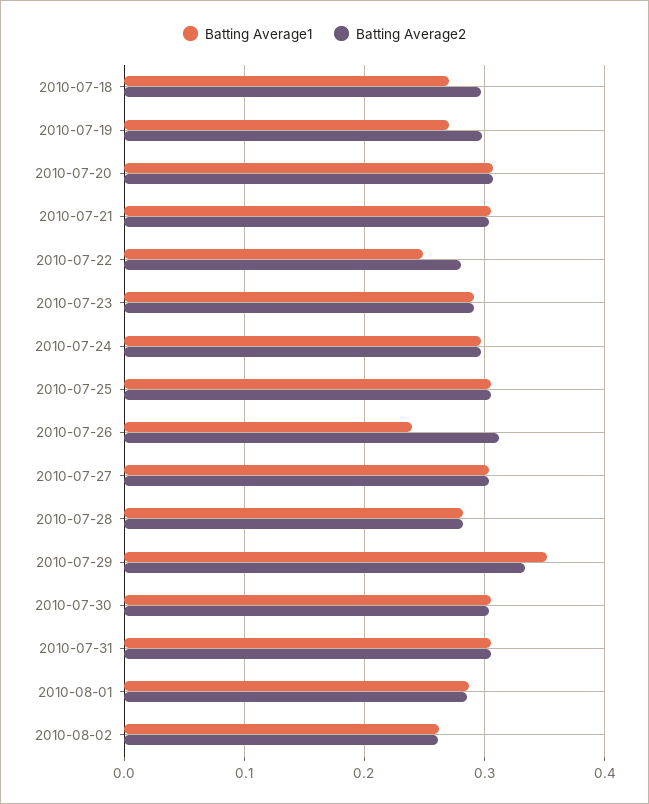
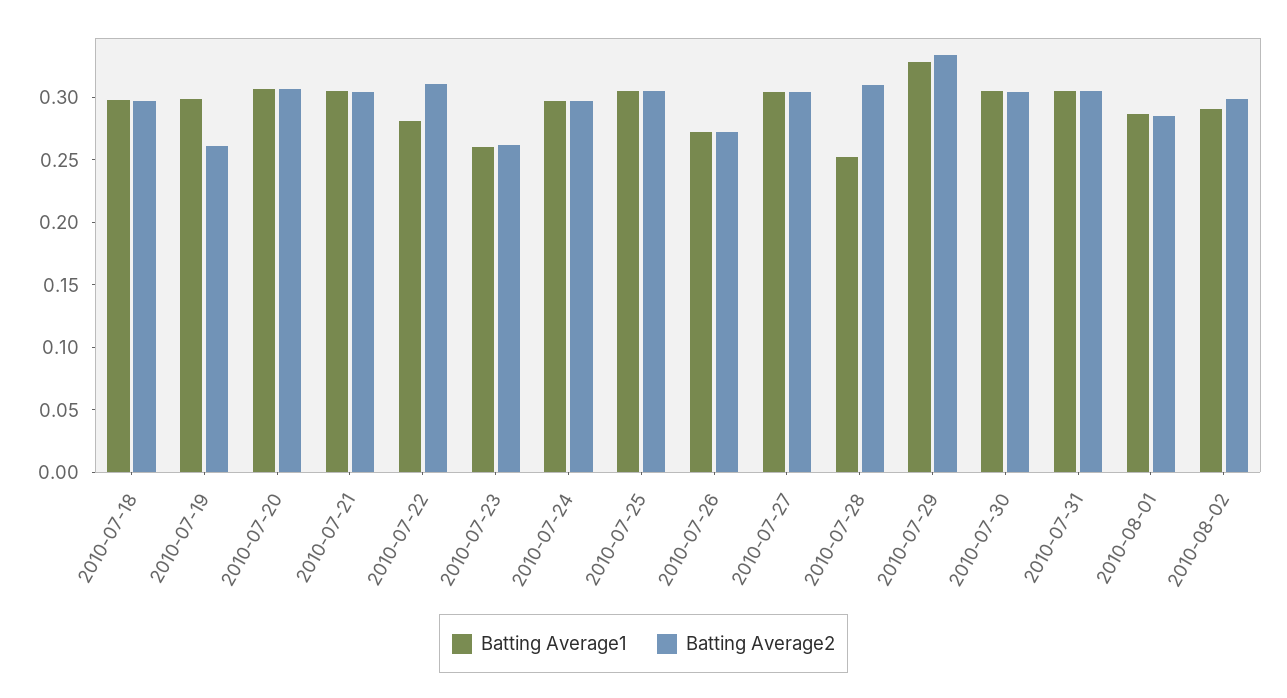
  {
    "Batting Average1": {
-     "2010-07-18": 0.27,
+     "2010-07-18": 0.3,
-     "2010-07-19": 0.27,
+     "2010-07-19": 0.3,
      "2010-07-20": 0.31,
      "2010-07-21": 0.31,
-     "2010-07-22": 0.25,
+     "2010-07-22": 0.28,
-     "2010-07-23": 0.29,
+     "2010-07-23": 0.26,
      "2010-07-24": 0.3,
      "2010-07-25": 0.31,
-     "2010-07-26": 0.24,
+     "2010-07-26": 0.27,
      "2010-07-27": 0.3,
-     "2010-07-28": 0.28,
+     "2010-07-28": 0.25,
-     "2010-07-29": 0.35,
+     "2010-07-29": 0.33,
      "2010-07-30": 0.31,
      "2010-07-31": 0.31,
      "2010-08-01": 0.29,
-     "2010-08-02": 0.26
+     "2010-08-02": 0.29
    },
    "Batting Average2": {
      "2010-07-18": 0.3,
-     "2010-07-19": 0.3,
+     "2010-07-19": 0.26,
      "2010-07-20": 0.31,
      "2010-07-21": 0.3,
-     "2010-07-22": 0.28,
+     "2010-07-22": 0.31,
-     "2010-07-23": 0.29,
+     "2010-07-23": 0.26,
      "2010-07-24": 0.3,
      "2010-07-25": 0.31,
-     "2010-07-26": 0.31,
+     "2010-07-26": 0.27,
      "2010-07-27": 0.3,
-     "2010-07-28": 0.28,
+     "2010-07-28": 0.31,
      "2010-07-29": 0.33,
      "2010-07-30": 0.3,
      "2010-07-31": 0.31,
      "2010-08-01": 0.29,
-     "2010-08-02": 0.26
+     "2010-08-02": 0.3
    }
  }

